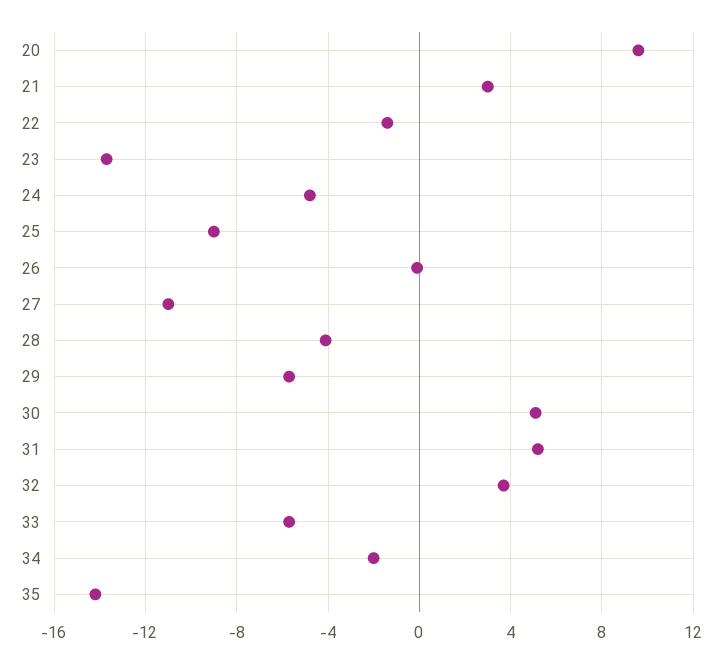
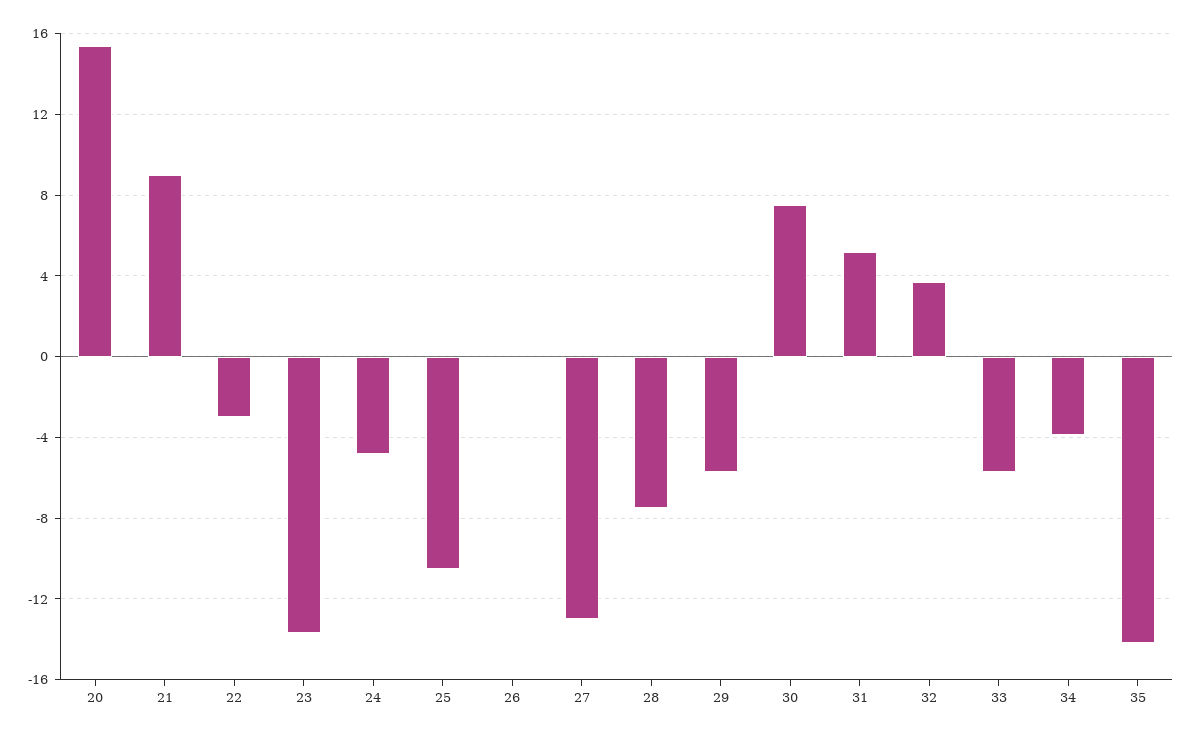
  {
-   "20": 9.5,
+   "20": 15.5,
-   "21": 3,
+   "21": 9,
-   "22": -1.5,
+   "22": -3,
    "23": -13.5,
    "24": -5,
-   "25": -9,
+   "25": -10.5,
    "26": 0,
-   "27": -11,
+   "27": -13,
-   "28": -4,
+   "28": -7.5,
    "29": -5.5,
-   "30": 5,
+   "30": 7.5,
    "31": 5,
    "32": 3.5,
    "33": -5.5,
-   "34": -2,
+   "34": -4,
    "35": -14
  }

